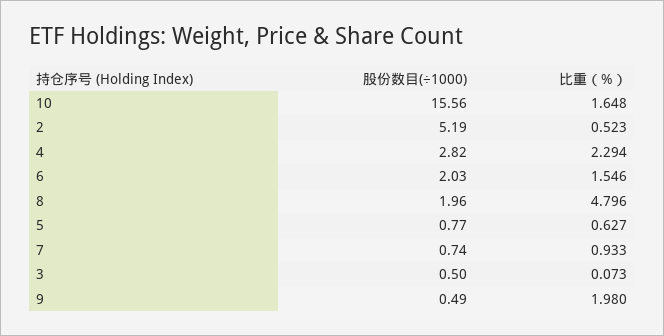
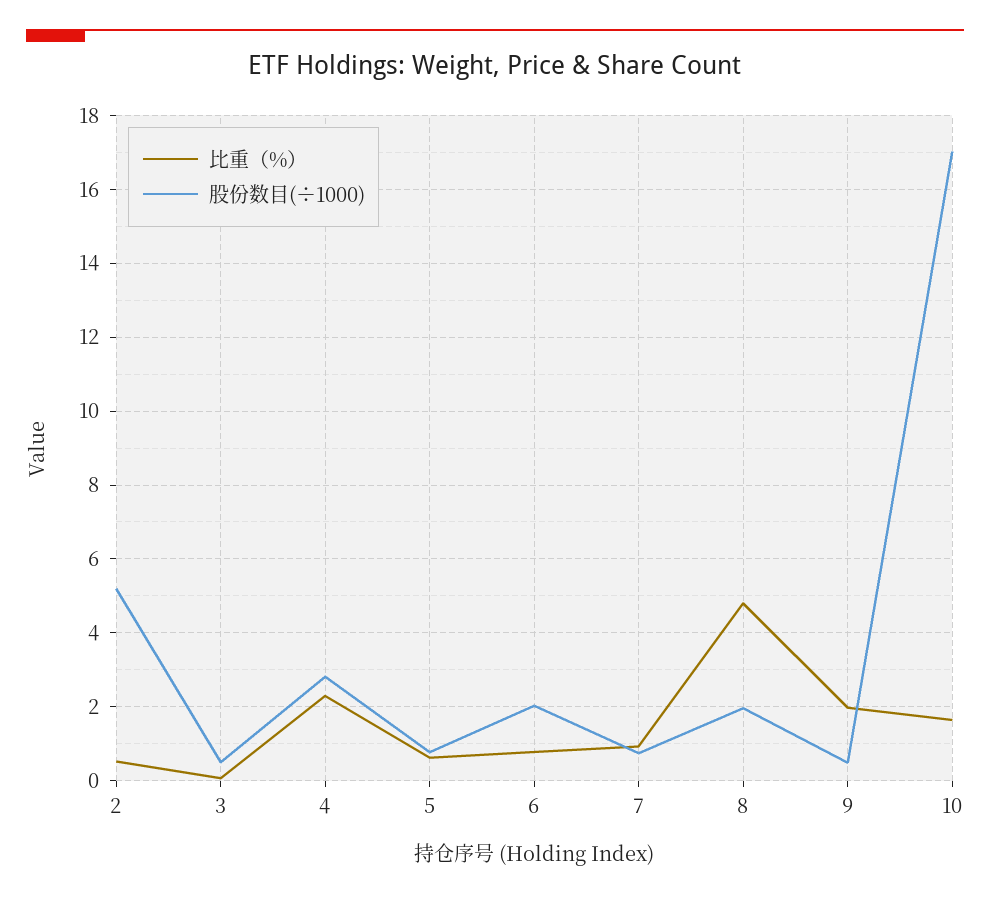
  {
    "股份数目(÷1000)": {
-     "10": 15.56,
+     "10": 17,
      "2": 5.19,
      "4": 2.82,
      "6": 2.03,
      "8": 1.96,
      "5": 0.77,
      "7": 0.74,
      "3": 0.5,
      "9": 0.49
    },
    "比重（%）": {
      "10": 1.648,
      "2": 0.523,
      "4": 2.294,
-     "6": 1.546,
+     "6": 0.8,
      "8": 4.796,
      "5": 0.627,
      "7": 0.933,
      "3": 0.073,
      "9": 1.98
    }
  }

